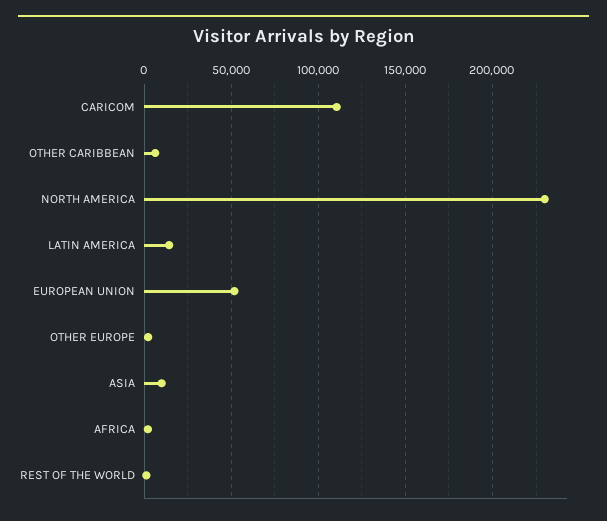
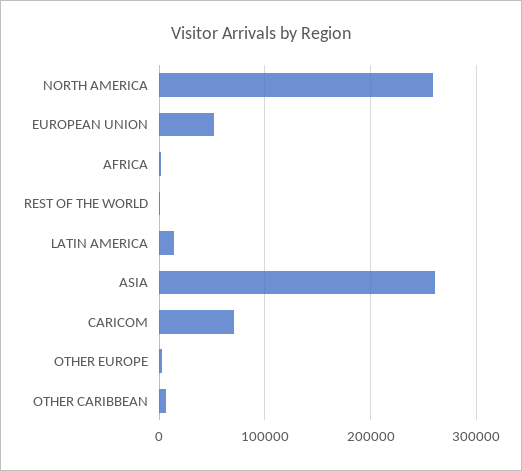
  {
-   "CARICOM": 110000,
+   "CARICOM": 70000,
    "OTHER CARIBBEAN": 5000,
-   "NORTH AMERICA": 230000,
+   "NORTH AMERICA": 260000,
    "LATIN AMERICA": 15000,
    "EUROPEAN UNION": 50000,
    "OTHER EUROPE": 0,
-   "ASIA": 10000,
+   "ASIA": 260000,
    "AFRICA": 0,
    "REST OF THE WORLD": 0
  }

